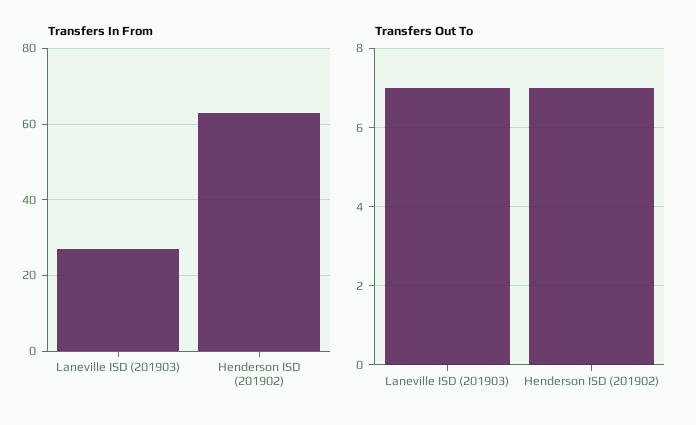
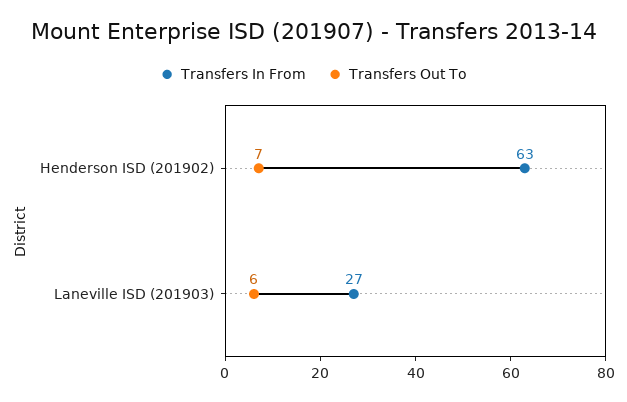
  {
    "Transfers In From": {
      "Laneville ISD (201903)": 27,
      "Henderson ISD (201902)": 63
    },
    "Transfers Out To": {
-     "Laneville ISD (201903)": 7,
+     "Laneville ISD (201903)": 6,
      "Henderson ISD (201902)": 7
    }
  }

